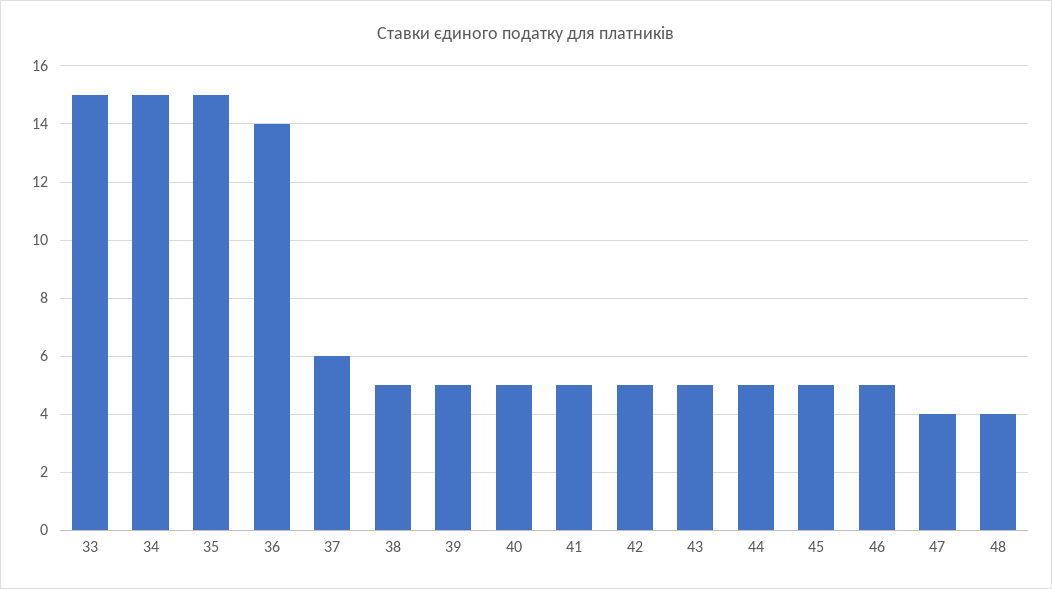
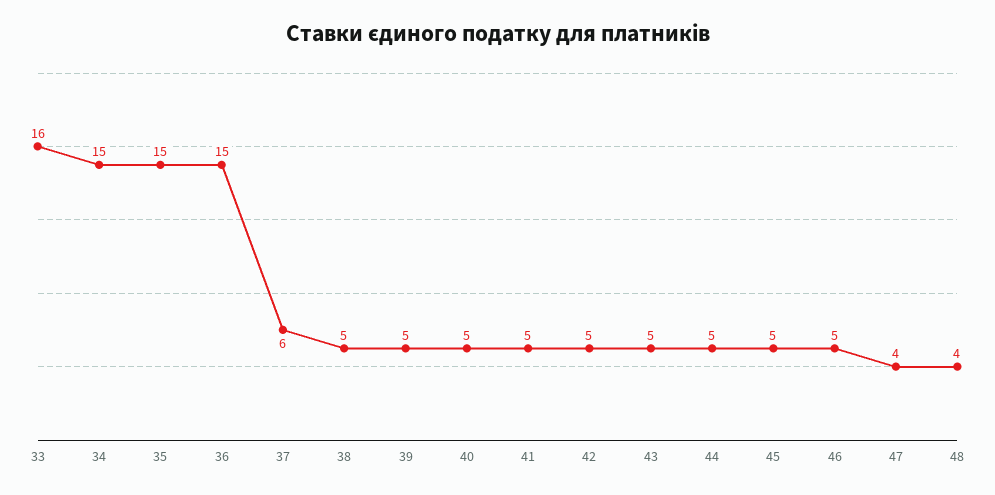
  {
-   "33": 15,
+   "33": 16,
    "34": 15,
    "35": 15,
-   "36": 14,
+   "36": 15,
    "37": 6,
    "38": 5,
    "39": 5,
    "40": 5,
    "41": 5,
    "42": 5,
    "43": 5,
    "44": 5,
    "45": 5,
    "46": 5,
    "47": 4,
    "48": 4
  }

